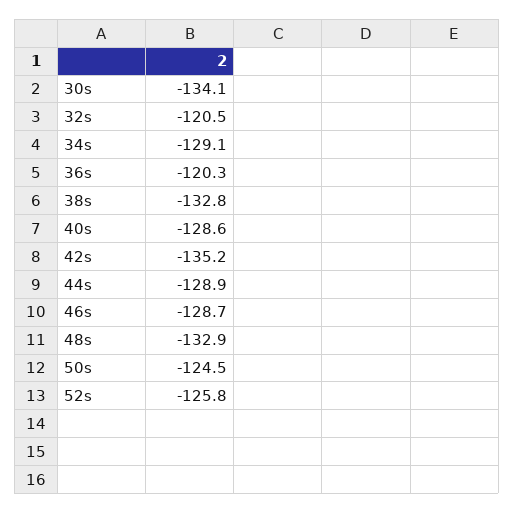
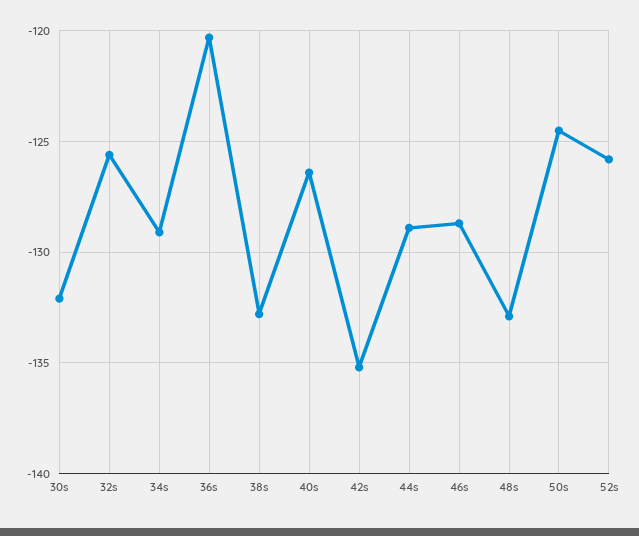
  {
-   "30s": -134.1,
+   "30s": -132,
-   "32s": -120.5,
+   "32s": -125.5,
    "34s": -129.1,
    "36s": -120.3,
    "38s": -132.8,
-   "40s": -128.6,
+   "40s": -126.5,
    "42s": -135.2,
    "44s": -128.9,
    "46s": -128.7,
    "48s": -132.9,
    "50s": -124.5,
    "52s": -125.8
  }

